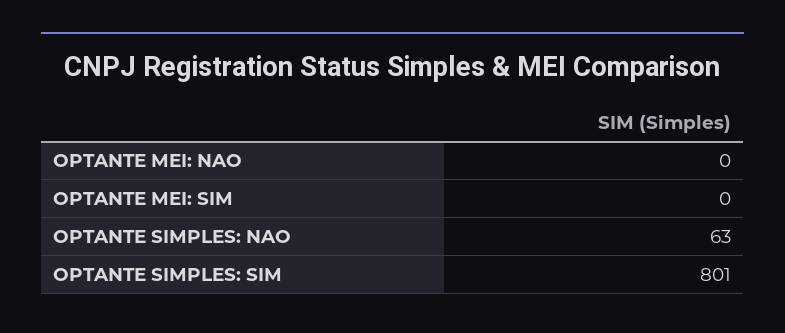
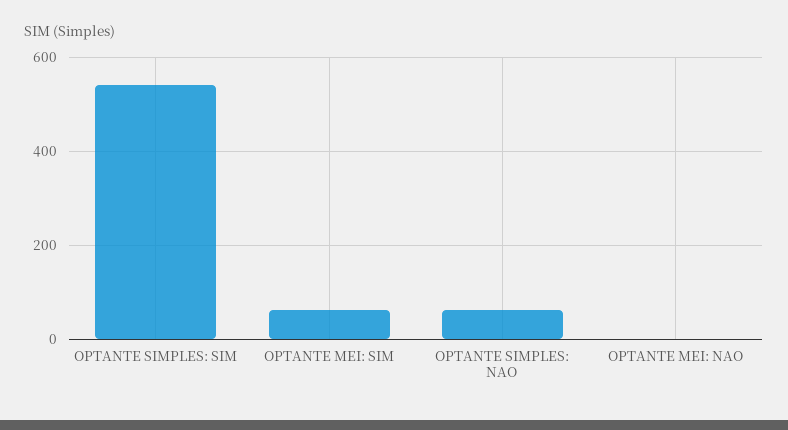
  {
    "OPTANTE MEI: NAO": 0,
-   "OPTANTE MEI: SIM": 0,
+   "OPTANTE MEI: SIM": 60,
    "OPTANTE SIMPLES: NAO": 63,
-   "OPTANTE SIMPLES: SIM": 801
+   "OPTANTE SIMPLES: SIM": 540
  }

